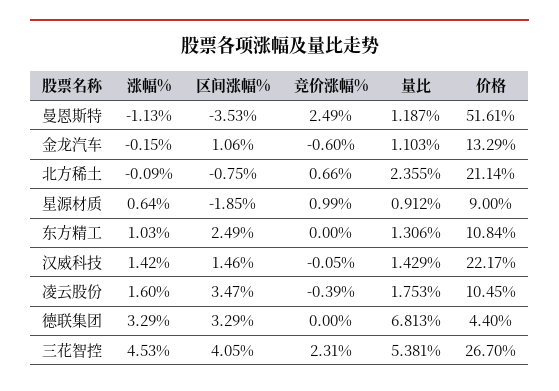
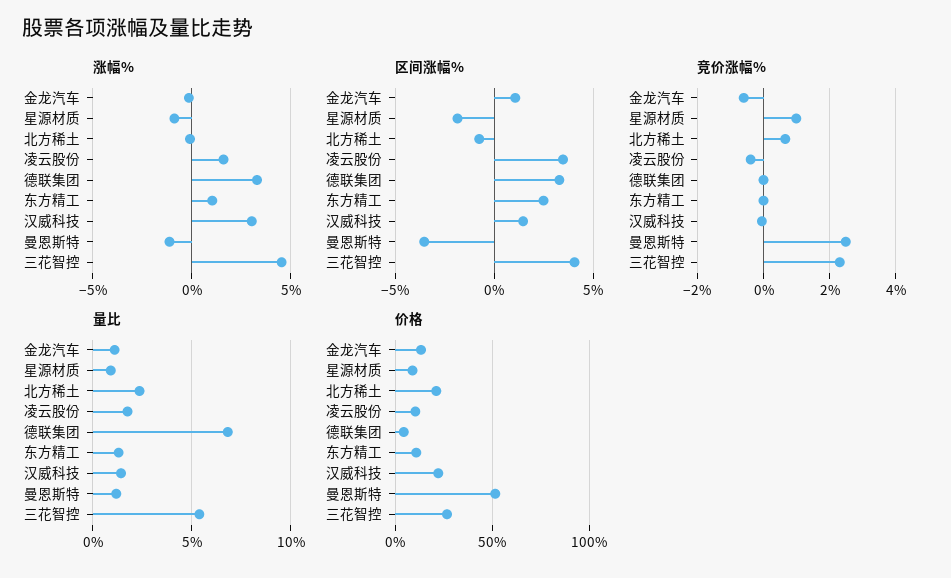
  {
    "涨幅%": {
      "曼恩斯特": -1.13,
      "金龙汽车": -0.15,
      "北方稀土": -0.09,
-     "星源材质": 0.64,
+     "星源材质": -1,
      "东方精工": 1.03,
-     "汉威科技": 1.42,
+     "汉威科技": 3,
      "凌云股份": 1.6,
      "德联集团": 3.29,
      "三花智控": 4.53
    },
    "区间涨幅%": {
      "曼恩斯特": -3.53,
      "金龙汽车": 1.06,
      "北方稀土": -0.75,
      "星源材质": -1.85,
      "东方精工": 2.49,
      "汉威科技": 1.46,
      "凌云股份": 3.47,
      "德联集团": 3.29,
      "三花智控": 4.05
    },
    "竞价涨幅%": {
      "曼恩斯特": 2.49,
      "金龙汽车": -0.6,
      "北方稀土": 0.66,
      "星源材质": 0.99,
      "东方精工": 0,
      "汉威科技": -0.05,
      "凌云股份": -0.39,
      "德联集团": 0,
      "三花智控": 2.31
    },
    "量比": {
      "曼恩斯特": 1.187,
      "金龙汽车": 1.103,
      "北方稀土": 2.355,
      "星源材质": 0.912,
      "东方精工": 1.306,
      "汉威科技": 1.429,
      "凌云股份": 1.753,
      "德联集团": 6.813,
      "三花智控": 5.381
    },
    "价格": {
      "曼恩斯特": 51.61,
      "金龙汽车": 13.29,
      "北方稀土": 21.14,
      "星源材质": 9,
      "东方精工": 10.84,
      "汉威科技": 22.17,
      "凌云股份": 10.45,
      "德联集团": 4.4,
      "三花智控": 26.7
    }
  }

